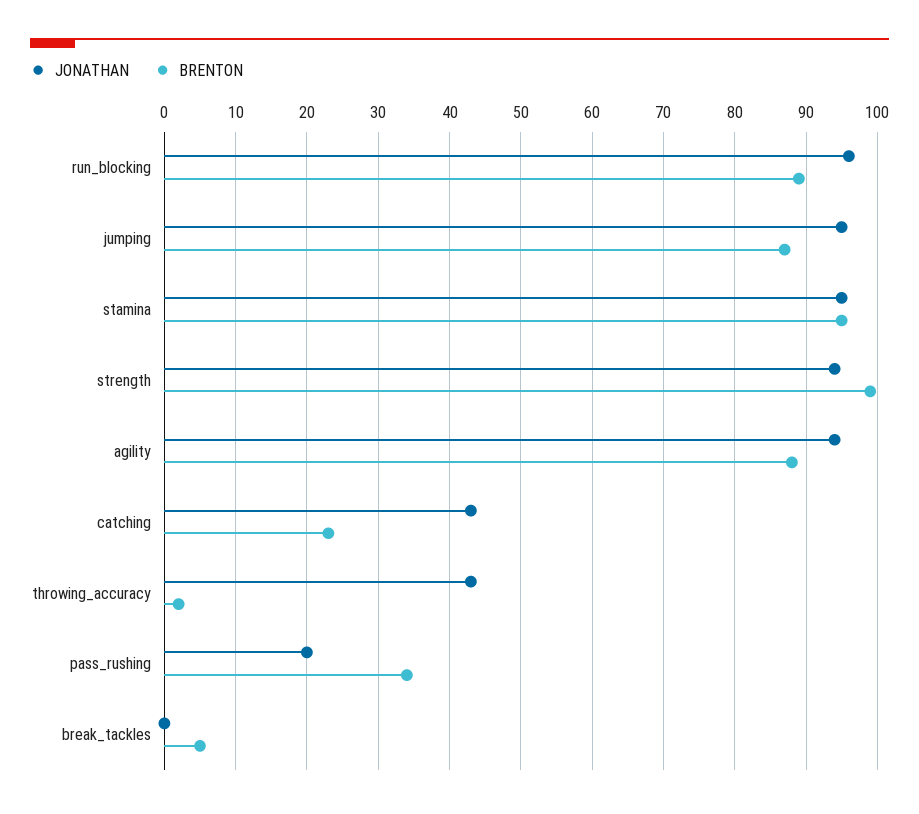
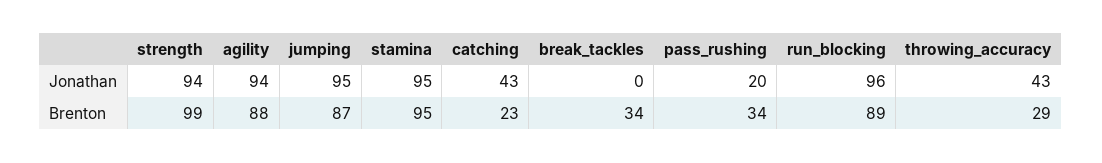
  {
    "JONATHAN": {
      "run_blocking": 96,
      "jumping": 95,
      "stamina": 95,
      "strength": 94,
      "agility": 94,
      "catching": 43,
      "throwing_accuracy": 43,
      "pass_rushing": 20,
      "break_tackles": 0
    },
    "BRENTON": {
      "run_blocking": 89,
      "jumping": 87,
      "stamina": 95,
      "strength": 99,
      "agility": 88,
      "catching": 23,
-     "throwing_accuracy": 2,
+     "throwing_accuracy": 29,
      "pass_rushing": 34,
-     "break_tackles": 5
+     "break_tackles": 34
    }
  }

